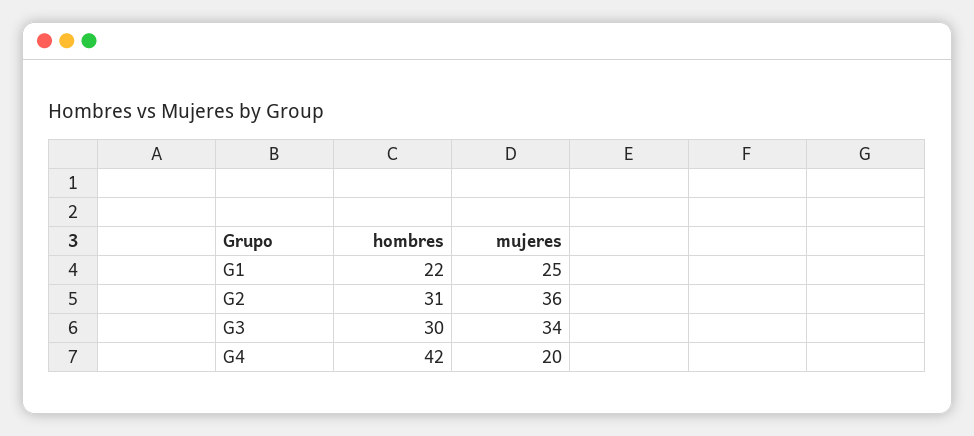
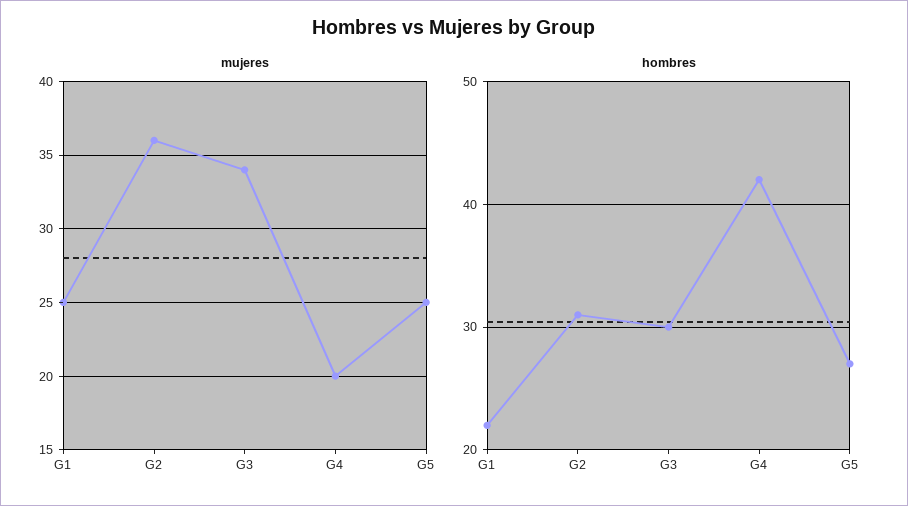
  {
    "hombres": {
      "G1": 22,
      "G2": 31,
      "G3": 30,
-     "G4": 42
+     "G4": 42,
+     "G5": 27
    },
    "mujeres": {
      "G1": 25,
      "G2": 36,
      "G3": 34,
-     "G4": 20
+     "G4": 20,
+     "G5": 25
    }
  }

